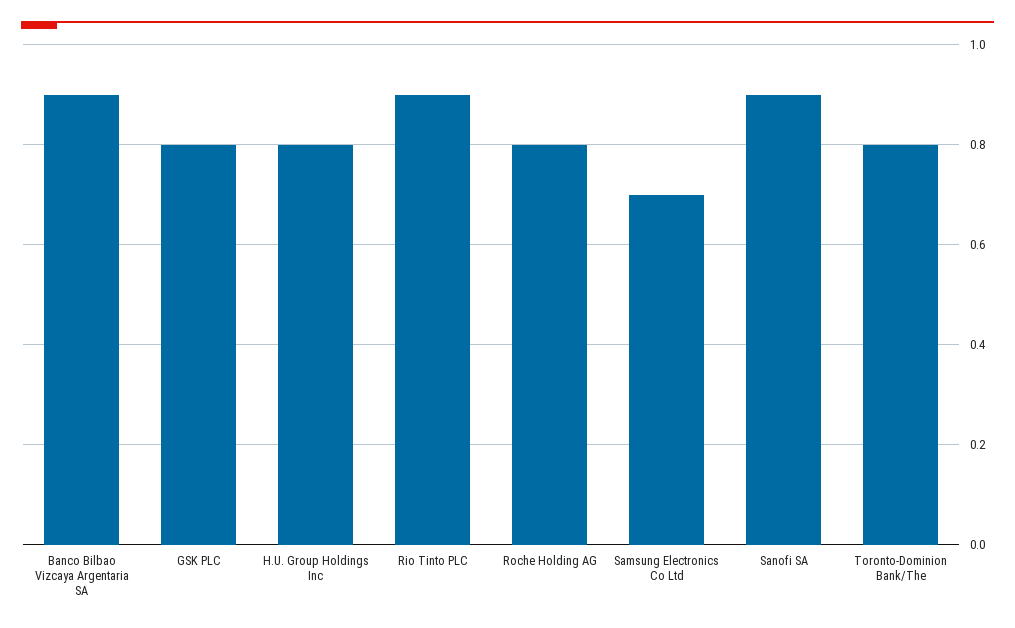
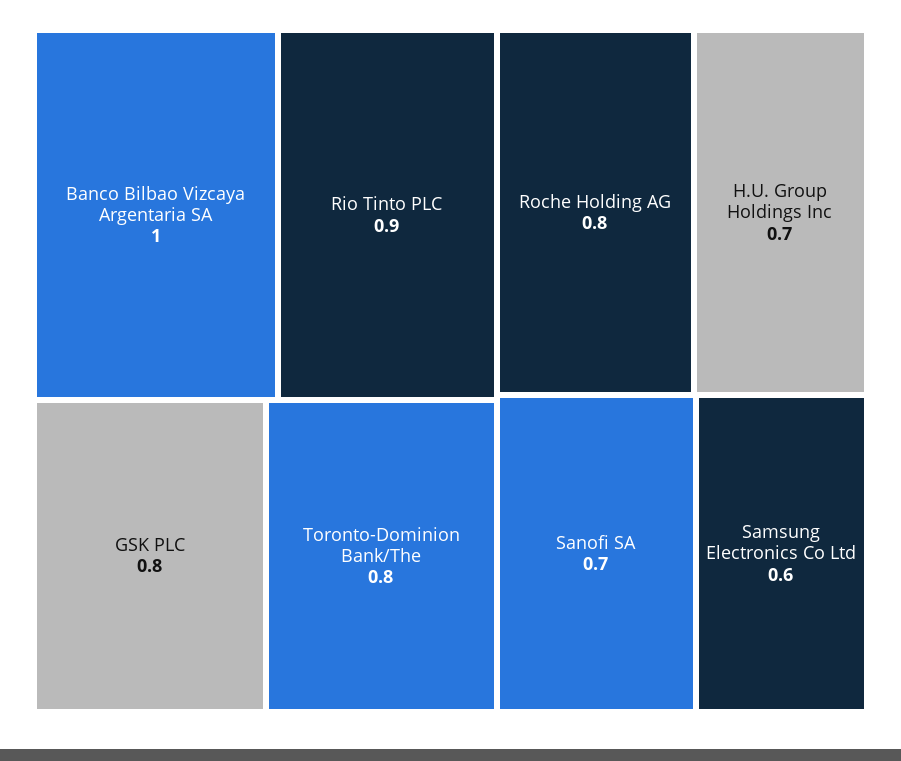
  {
-   "Banco Bilbao Vizcaya Argentaria SA": 0.9,
+   "Banco Bilbao Vizcaya Argentaria SA": 1,
    "GSK PLC": 0.8,
-   "H.U. Group Holdings Inc": 0.8,
+   "H.U. Group Holdings Inc": 0.7,
    "Rio Tinto PLC": 0.9,
    "Roche Holding AG": 0.8,
-   "Samsung Electronics Co Ltd": 0.7,
+   "Samsung Electronics Co Ltd": 0.6,
-   "Sanofi SA": 0.9,
+   "Sanofi SA": 0.7,
    "Toronto-Dominion Bank/The": 0.8
  }

